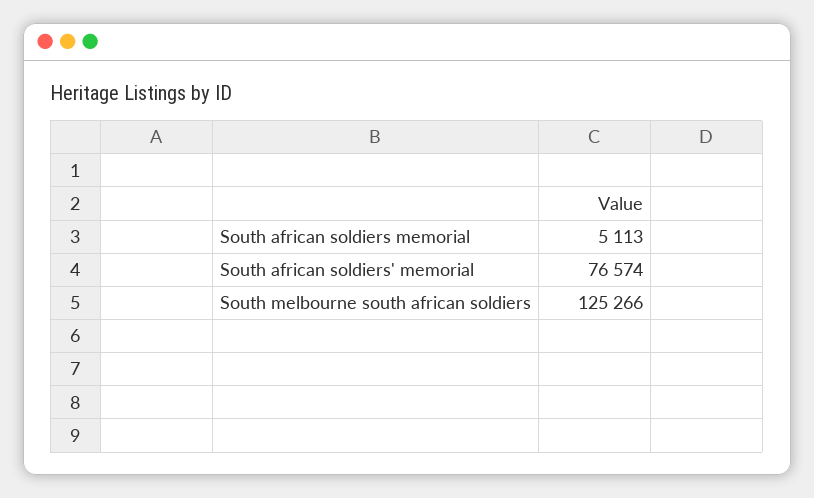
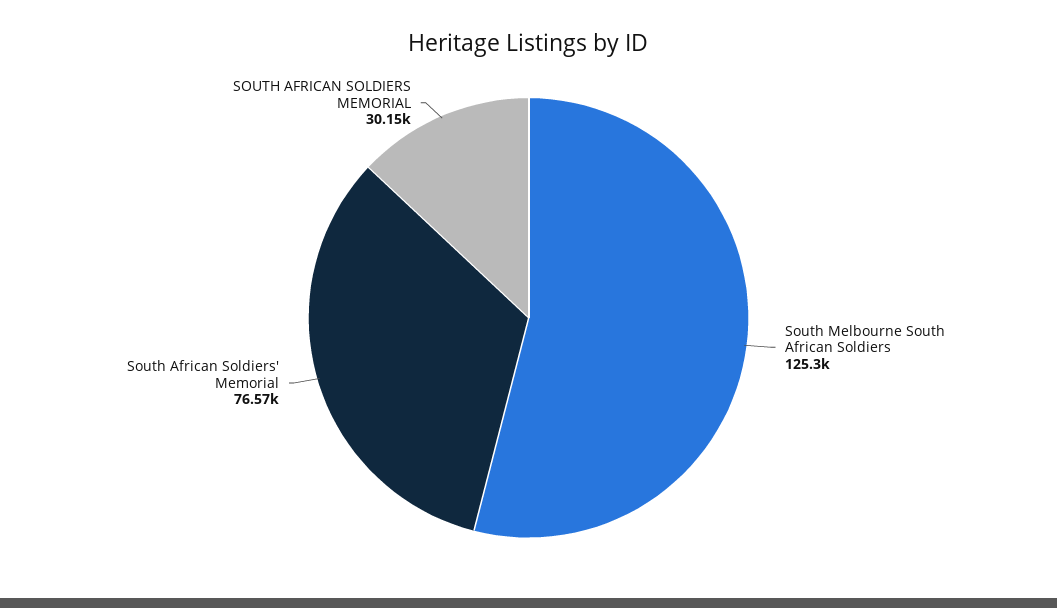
  {
-   "South african soldiers memorial": 5113,
+   "South african soldiers memorial": 30150,
    "South african soldiers' memorial": 76574,
    "South melbourne south african soldiers": 125266
  }

